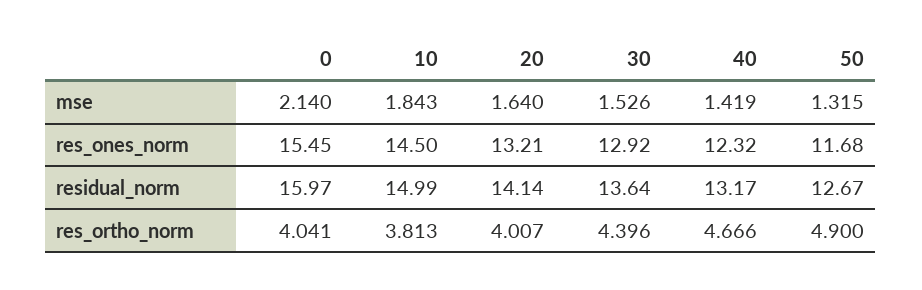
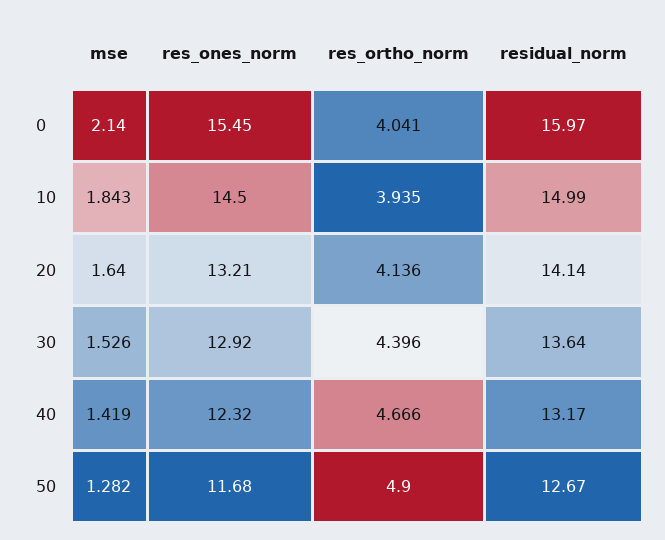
  {
    "0": {
      "mse": 2.14,
      "res_ones_norm": 15.45,
      "residual_norm": 15.97,
      "res_ortho_norm": 4.041
    },
    "10": {
      "mse": 1.843,
      "res_ones_norm": 14.5,
      "residual_norm": 14.99,
-     "res_ortho_norm": 3.813
+     "res_ortho_norm": 3.935
    },
    "20": {
      "mse": 1.64,
      "res_ones_norm": 13.21,
      "residual_norm": 14.14,
-     "res_ortho_norm": 4.007
+     "res_ortho_norm": 4.136
    },
    "30": {
      "mse": 1.526,
      "res_ones_norm": 12.92,
      "residual_norm": 13.64,
      "res_ortho_norm": 4.396
    },
    "40": {
      "mse": 1.419,
      "res_ones_norm": 12.32,
      "residual_norm": 13.17,
      "res_ortho_norm": 4.666
    },
    "50": {
-     "mse": 1.315,
+     "mse": 1.282,
      "res_ones_norm": 11.68,
      "residual_norm": 12.67,
      "res_ortho_norm": 4.9
    }
  }

